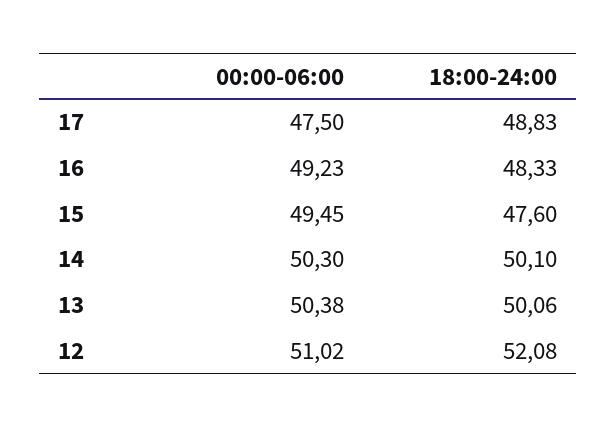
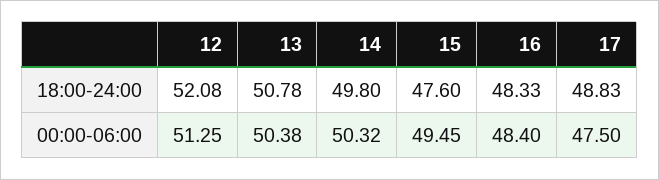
  {
    "00:00-06:00": {
      "17": 47.5,
-     "16": 49.23,
+     "16": 48.4,
      "15": 49.45,
-     "14": 50.3,
+     "14": 50.32,
      "13": 50.38,
-     "12": 51.02
+     "12": 51.25
    },
    "18:00-24:00": {
      "17": 48.83,
      "16": 48.33,
      "15": 47.6,
-     "14": 50.1,
+     "14": 49.8,
-     "13": 50.06,
+     "13": 50.78,
      "12": 52.08
    }
  }

